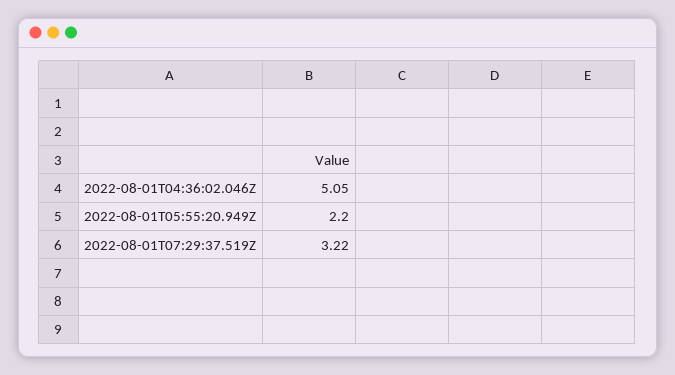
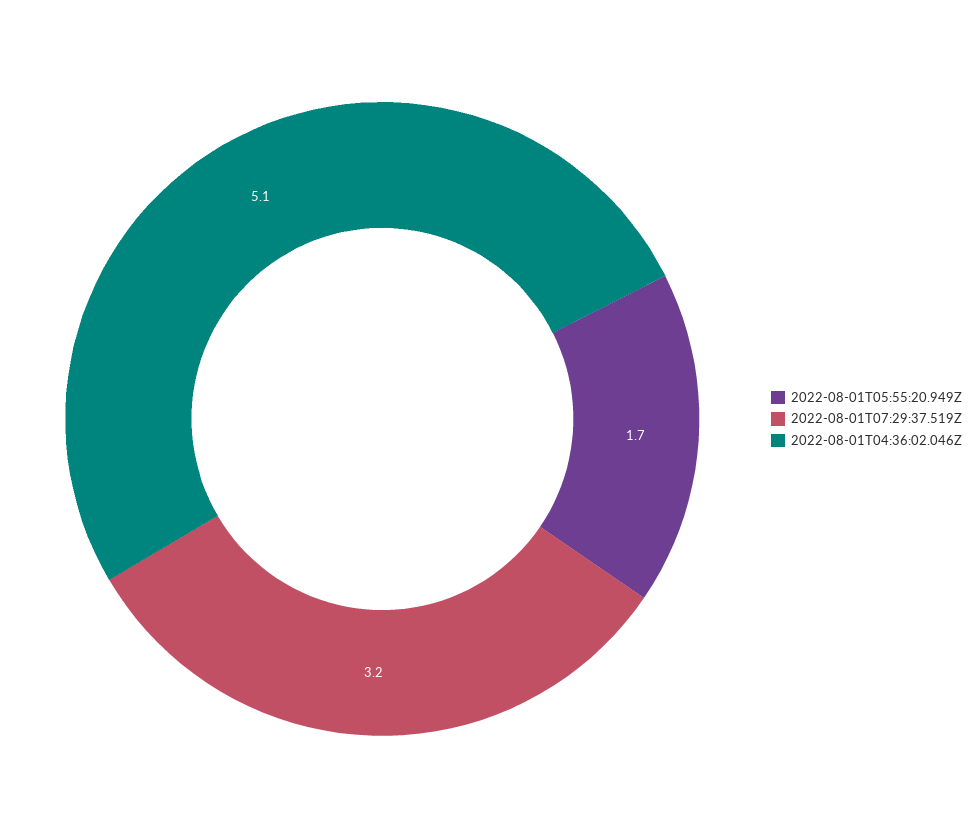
  {
    "2022-08-01T04:36:02.046Z": 5.05,
-   "2022-08-01T05:55:20.949Z": 2.2,
+   "2022-08-01T05:55:20.949Z": 1.7,
    "2022-08-01T07:29:37.519Z": 3.22
  }

